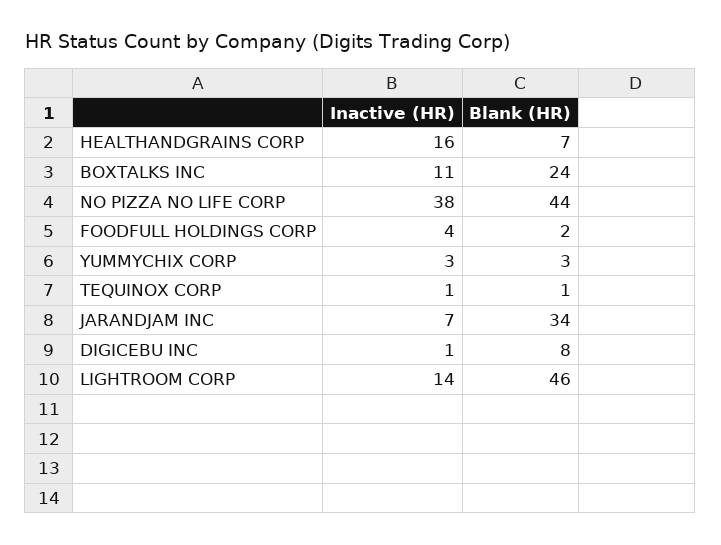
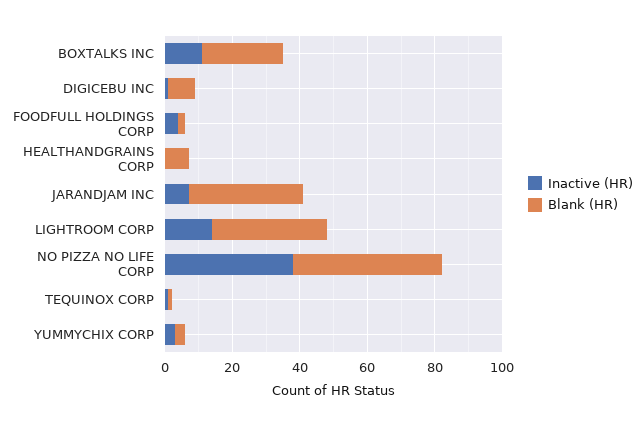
  {
    "Inactive (HR)": {
-     "HEALTHANDGRAINS CORP": 16,
+     "HEALTHANDGRAINS CORP": 0,
      "BOXTALKS INC": 11,
      "NO PIZZA NO LIFE CORP": 38,
      "FOODFULL HOLDINGS CORP": 4,
      "YUMMYCHIX CORP": 3,
      "TEQUINOX CORP": 1,
      "JARANDJAM INC": 7,
      "DIGICEBU INC": 1,
      "LIGHTROOM CORP": 14
    },
    "Blank (HR)": {
      "HEALTHANDGRAINS CORP": 7,
      "BOXTALKS INC": 24,
      "NO PIZZA NO LIFE CORP": 44,
      "FOODFULL HOLDINGS CORP": 2,
      "YUMMYCHIX CORP": 3,
      "TEQUINOX CORP": 1,
      "JARANDJAM INC": 34,
      "DIGICEBU INC": 8,
-     "LIGHTROOM CORP": 46
+     "LIGHTROOM CORP": 35
    }
  }

